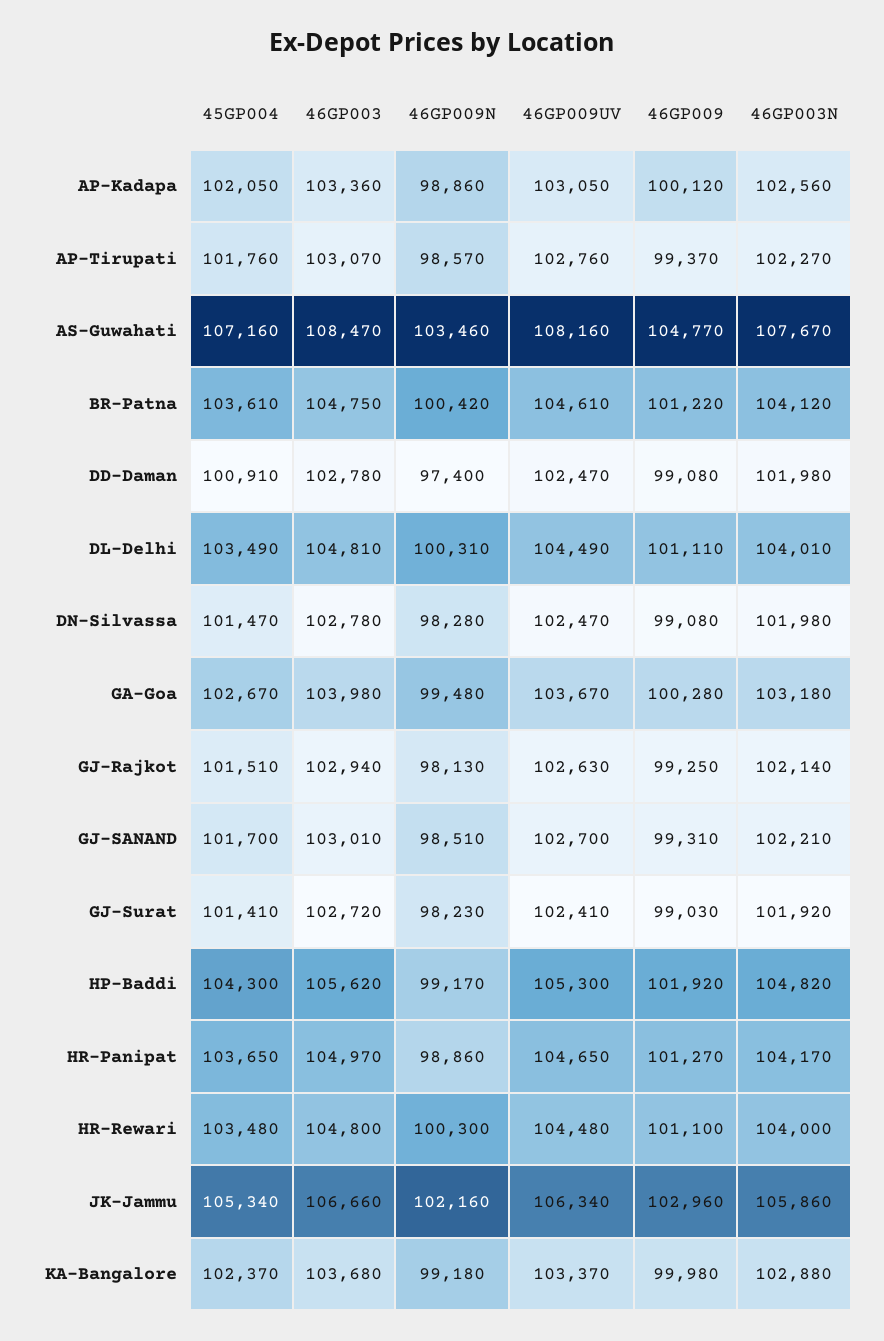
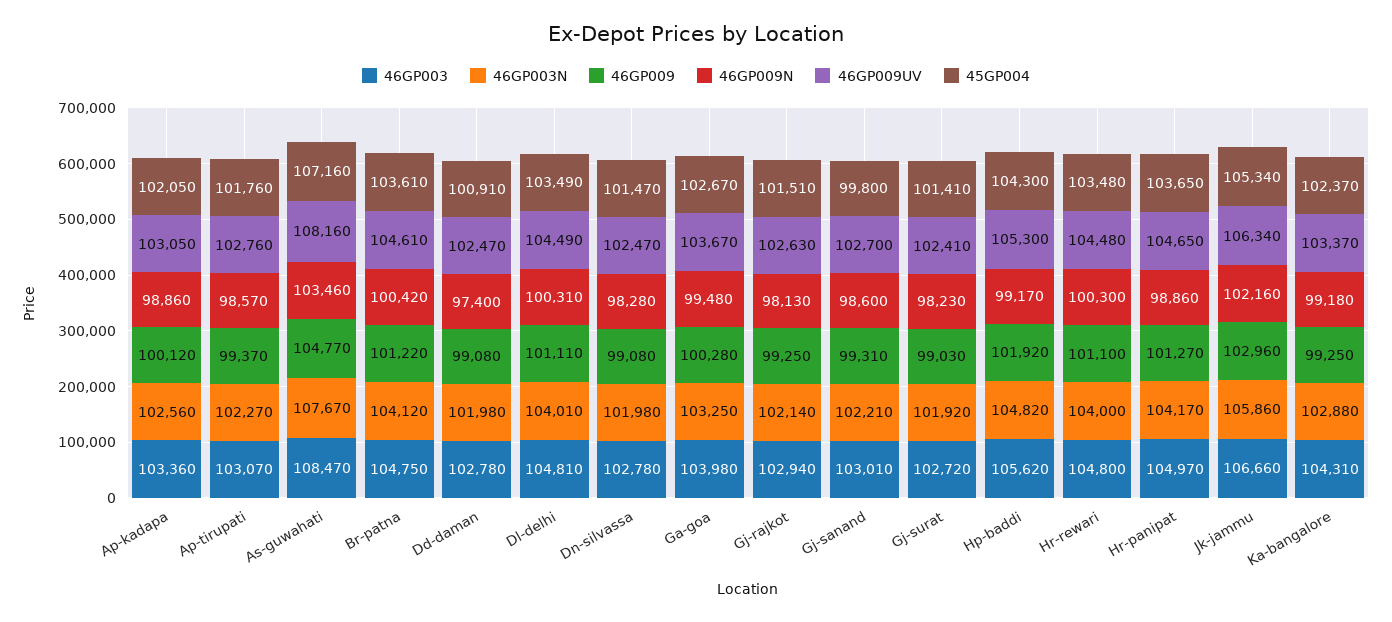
  {
    "45GP004": {
      "AP-Kadapa": 102050,
      "AP-Tirupati": 101760,
      "AS-Guwahati": 107160,
      "BR-Patna": 103610,
      "DD-Daman": 100910,
      "DL-Delhi": 103490,
      "DN-Silvassa": 101470,
      "GA-Goa": 102670,
      "GJ-Rajkot": 101510,
-     "GJ-SANAND": 101700,
+     "GJ-SANAND": 99800,
      "GJ-Surat": 101410,
      "HP-Baddi": 104300,
      "HR-Panipat": 103650,
      "HR-Rewari": 103480,
      "JK-Jammu": 105340,
      "KA-Bangalore": 102370
    },
    "46GP003": {
      "AP-Kadapa": 103360,
      "AP-Tirupati": 103070,
      "AS-Guwahati": 108470,
      "BR-Patna": 104750,
      "DD-Daman": 102780,
      "DL-Delhi": 104810,
      "DN-Silvassa": 102780,
      "GA-Goa": 103980,
      "GJ-Rajkot": 102940,
      "GJ-SANAND": 103010,
      "GJ-Surat": 102720,
      "HP-Baddi": 105620,
      "HR-Panipat": 104970,
      "HR-Rewari": 104800,
      "JK-Jammu": 106660,
-     "KA-Bangalore": 103680
+     "KA-Bangalore": 104310
    },
    "46GP009N": {
      "AP-Kadapa": 98860,
      "AP-Tirupati": 98570,
      "AS-Guwahati": 103460,
      "BR-Patna": 100420,
      "DD-Daman": 97400,
      "DL-Delhi": 100310,
      "DN-Silvassa": 98280,
      "GA-Goa": 99480,
      "GJ-Rajkot": 98130,
-     "GJ-SANAND": 98510,
+     "GJ-SANAND": 98600,
      "GJ-Surat": 98230,
      "HP-Baddi": 99170,
      "HR-Panipat": 98860,
      "HR-Rewari": 100300,
      "JK-Jammu": 102160,
      "KA-Bangalore": 99180
    },
    "46GP009UV": {
      "AP-Kadapa": 103050,
      "AP-Tirupati": 102760,
      "AS-Guwahati": 108160,
      "BR-Patna": 104610,
      "DD-Daman": 102470,
      "DL-Delhi": 104490,
      "DN-Silvassa": 102470,
      "GA-Goa": 103670,
      "GJ-Rajkot": 102630,
      "GJ-SANAND": 102700,
      "GJ-Surat": 102410,
      "HP-Baddi": 105300,
      "HR-Panipat": 104650,
      "HR-Rewari": 104480,
      "JK-Jammu": 106340,
      "KA-Bangalore": 103370
    },
    "46GP009": {
      "AP-Kadapa": 100120,
      "AP-Tirupati": 99370,
      "AS-Guwahati": 104770,
      "BR-Patna": 101220,
      "DD-Daman": 99080,
      "DL-Delhi": 101110,
      "DN-Silvassa": 99080,
      "GA-Goa": 100280,
      "GJ-Rajkot": 99250,
      "GJ-SANAND": 99310,
      "GJ-Surat": 99030,
      "HP-Baddi": 101920,
      "HR-Panipat": 101270,
      "HR-Rewari": 101100,
      "JK-Jammu": 102960,
-     "KA-Bangalore": 99980
+     "KA-Bangalore": 99250
    },
    "46GP003N": {
      "AP-Kadapa": 102560,
      "AP-Tirupati": 102270,
      "AS-Guwahati": 107670,
      "BR-Patna": 104120,
      "DD-Daman": 101980,
      "DL-Delhi": 104010,
      "DN-Silvassa": 101980,
-     "GA-Goa": 103180,
+     "GA-Goa": 103250,
      "GJ-Rajkot": 102140,
      "GJ-SANAND": 102210,
      "GJ-Surat": 101920,
      "HP-Baddi": 104820,
      "HR-Panipat": 104170,
      "HR-Rewari": 104000,
      "JK-Jammu": 105860,
      "KA-Bangalore": 102880
    }
  }

